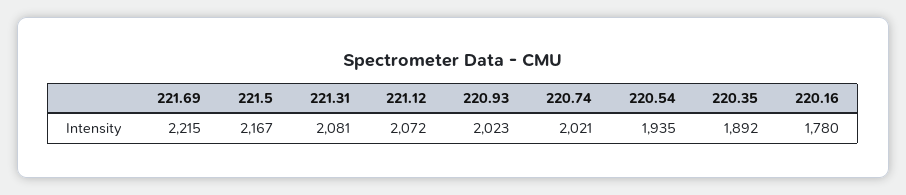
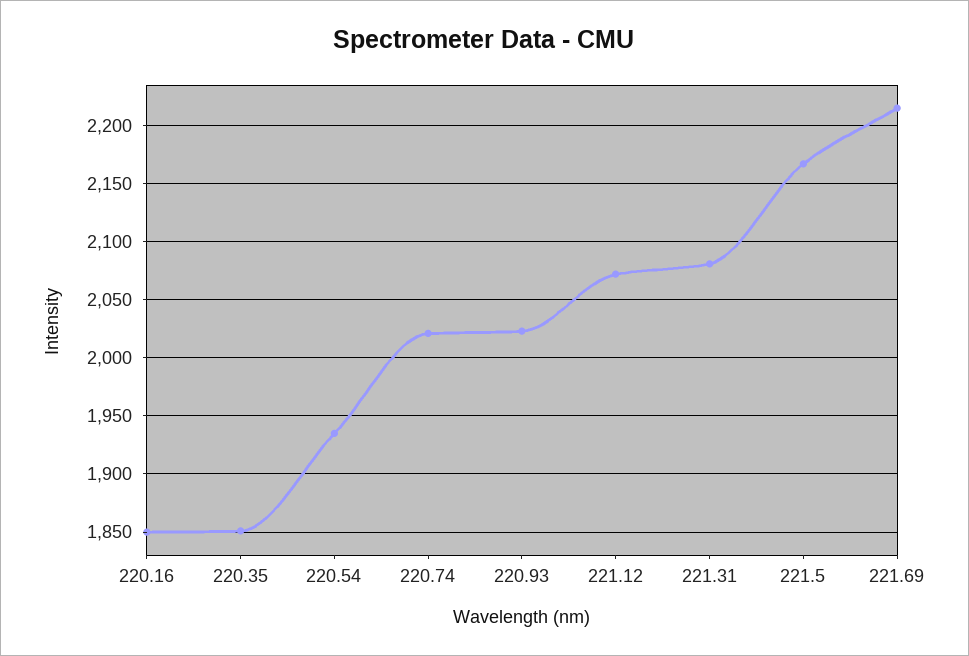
  {
    "221.69": 2215,
    "221.5": 2167,
    "221.31": 2081,
    "221.12": 2072,
    "220.93": 2023,
    "220.74": 2021,
    "220.54": 1935,
-   "220.35": 1892,
+   "220.35": 1850,
-   "220.16": 1780
+   "220.16": 1850
  }

